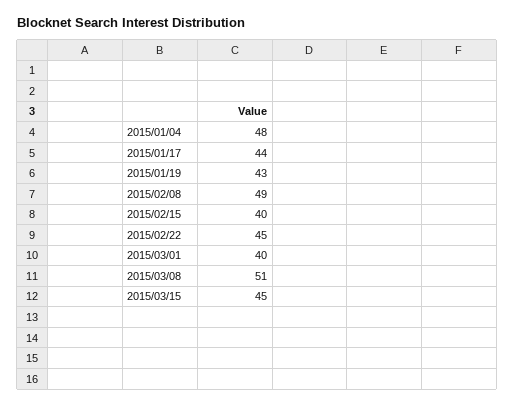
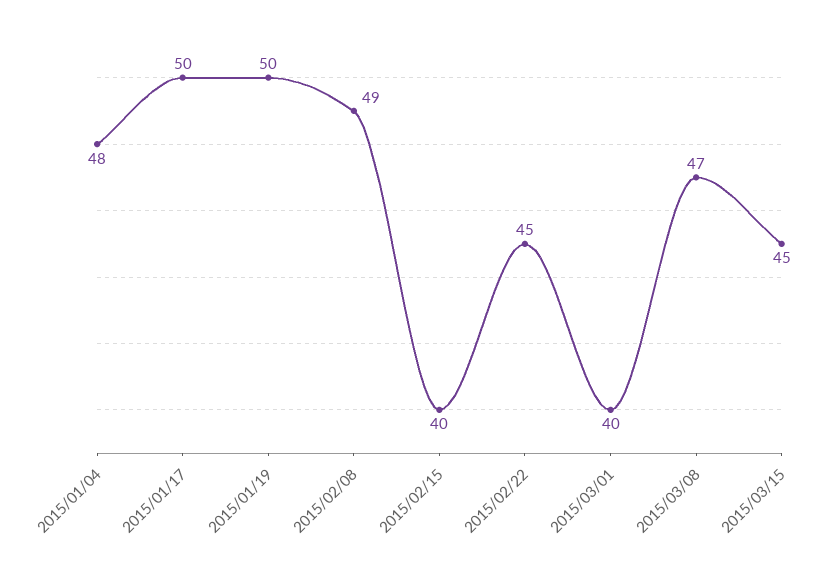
  {
    "2015/01/04": 48,
-   "2015/01/17": 44,
+   "2015/01/17": 50,
-   "2015/01/19": 43,
+   "2015/01/19": 50,
    "2015/02/08": 49,
    "2015/02/15": 40,
    "2015/02/22": 45,
    "2015/03/01": 40,
-   "2015/03/08": 51,
+   "2015/03/08": 47,
    "2015/03/15": 45
  }

